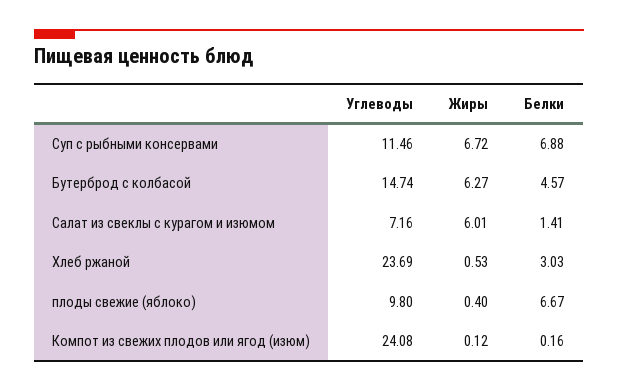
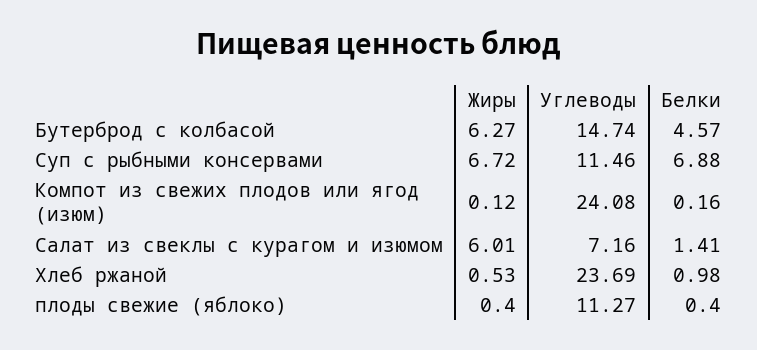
  {
    "Углеводы": {
      "Суп с рыбными консервами": 11.46,
      "Бутерброд с колбасой": 14.74,
      "Салат из свеклы с курагом и изюмом": 7.16,
      "Хлеб ржаной": 23.69,
-     "плоды свежие (яблоко)": 9.8,
+     "плоды свежие (яблоко)": 11.27,
      "Компот из свежих плодов или ягод (изюм)": 24.08
    },
    "Жиры": {
      "Суп с рыбными консервами": 6.72,
      "Бутерброд с колбасой": 6.27,
      "Салат из свеклы с курагом и изюмом": 6.01,
      "Хлеб ржаной": 0.53,
      "плоды свежие (яблоко)": 0.4,
      "Компот из свежих плодов или ягод (изюм)": 0.12
    },
    "Белки": {
      "Суп с рыбными консервами": 6.88,
      "Бутерброд с колбасой": 4.57,
      "Салат из свеклы с курагом и изюмом": 1.41,
-     "Хлеб ржаной": 3.03,
+     "Хлеб ржаной": 0.98,
-     "плоды свежие (яблоко)": 6.67,
+     "плоды свежие (яблоко)": 0.4,
      "Компот из свежих плодов или ягод (изюм)": 0.16
    }
  }

